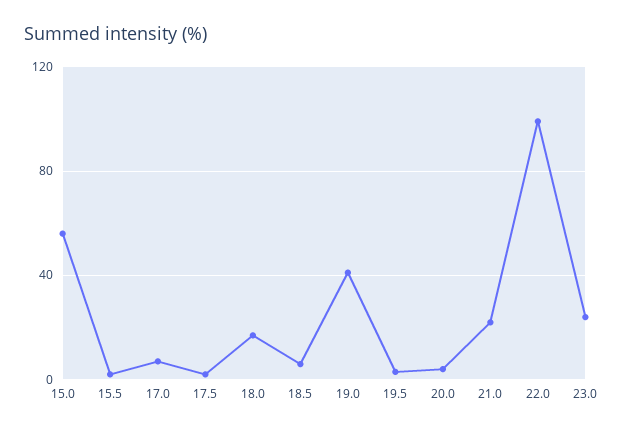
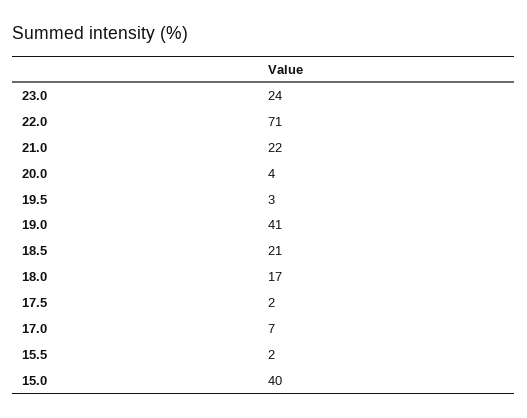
  {
-   "15.0": 55,
+   "15.0": 40,
    "15.5": 2,
    "17.0": 7,
    "17.5": 2,
    "18.0": 17,
-   "18.5": 5,
+   "18.5": 21,
    "19.0": 41,
    "19.5": 3,
    "20.0": 4,
    "21.0": 22,
-   "22.0": 100,
+   "22.0": 71,
    "23.0": 24
  }

